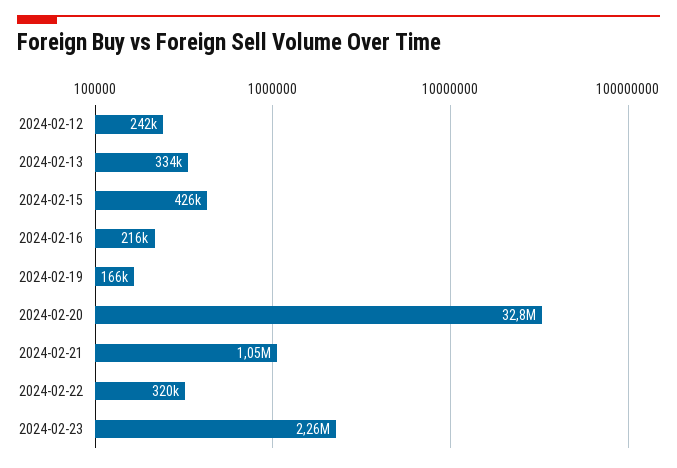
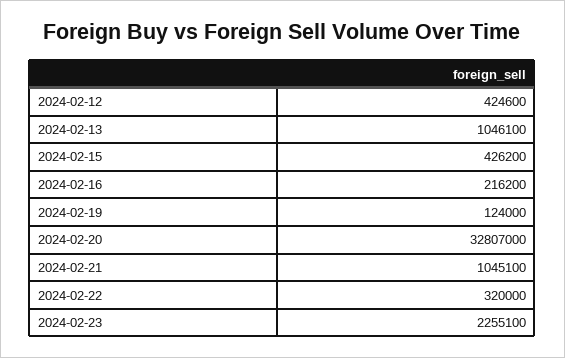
  {
-   "2024-02-12": 242000,
+   "2024-02-12": 424600,
-   "2024-02-13": 334000,
+   "2024-02-13": 1046100,
    "2024-02-15": 426200,
    "2024-02-16": 216200,
-   "2024-02-19": 166000,
+   "2024-02-19": 124000,
    "2024-02-20": 32807000,
    "2024-02-21": 1045100,
    "2024-02-22": 320000,
    "2024-02-23": 2255100
  }

